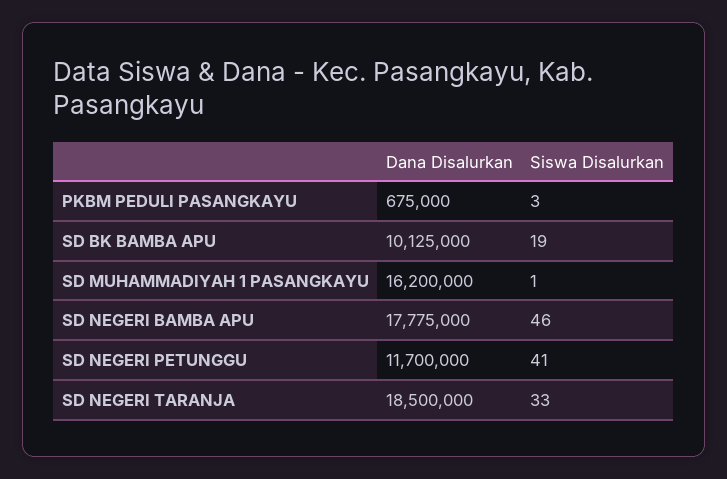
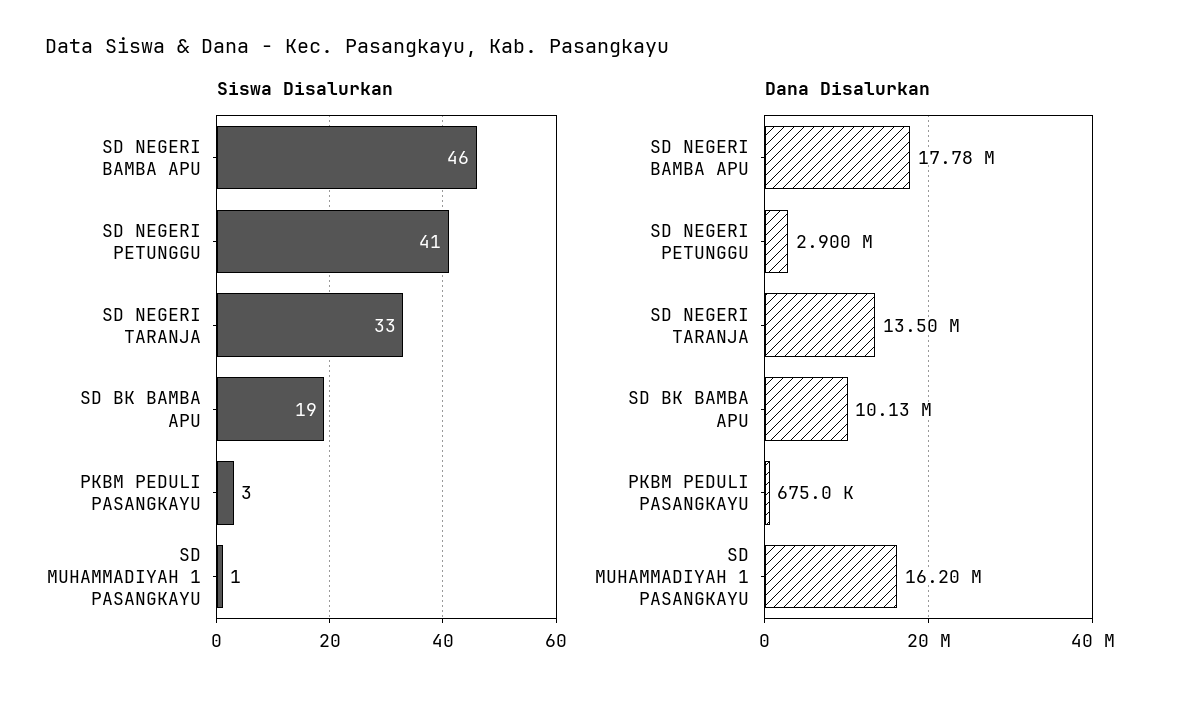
  {
    "Dana Disalurkan": {
      "PKBM PEDULI PASANGKAYU": 675000,
      "SD BK BAMBA APU": 10125000,
      "SD MUHAMMADIYAH 1 PASANGKAYU": 16200000,
      "SD NEGERI BAMBA APU": 17775000,
-     "SD NEGERI PETUNGGU": 11700000,
+     "SD NEGERI PETUNGGU": 2900000,
-     "SD NEGERI TARANJA": 18500000
+     "SD NEGERI TARANJA": 13500000
    },
    "Siswa Disalurkan": {
      "PKBM PEDULI PASANGKAYU": 3,
      "SD BK BAMBA APU": 19,
      "SD MUHAMMADIYAH 1 PASANGKAYU": 1,
      "SD NEGERI BAMBA APU": 46,
      "SD NEGERI PETUNGGU": 41,
      "SD NEGERI TARANJA": 33
    }
  }

